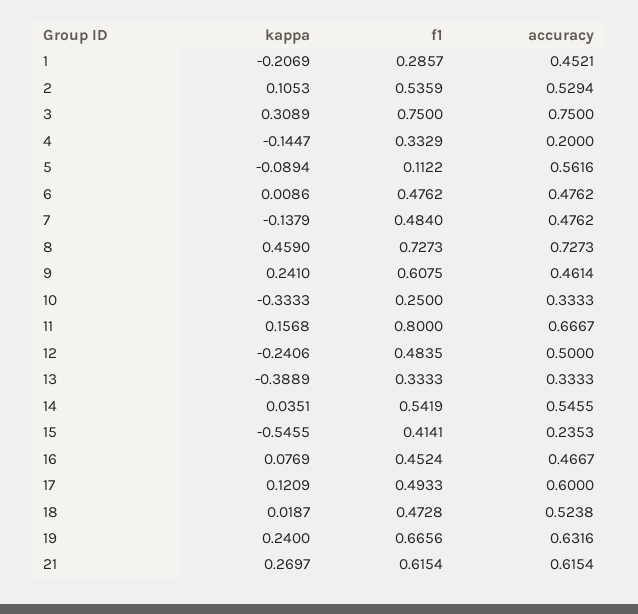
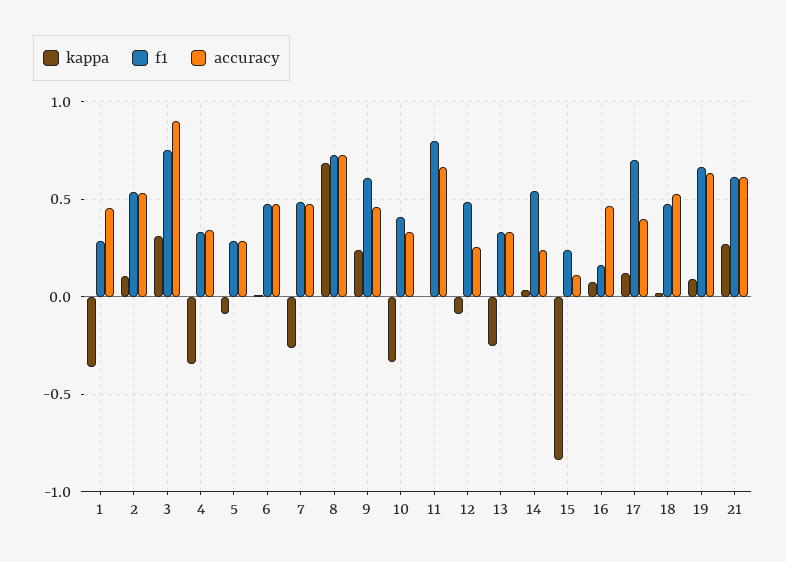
  {
    "kappa": {
-     "1": -0.2069,
+     "1": -0.35,
      "2": 0.1053,
      "3": 0.3089,
-     "4": -0.1447,
+     "4": -0.35,
      "5": -0.0894,
      "6": 0.0086,
-     "7": -0.1379,
+     "7": -0.25,
-     "8": 0.459,
+     "8": 0.7,
      "9": 0.241,
      "10": -0.3333,
-     "11": 0.1568,
+     "11": 0,
-     "12": -0.2406,
+     "12": -0.1,
-     "13": -0.3889,
+     "13": -0.25,
      "14": 0.0351,
-     "15": -0.5455,
+     "15": -0.85,
      "16": 0.0769,
      "17": 0.1209,
      "18": 0.0187,
-     "19": 0.24,
+     "19": 0.1,
      "21": 0.2697
    },
    "f1": {
      "1": 0.2857,
      "2": 0.5359,
      "3": 0.75,
      "4": 0.3329,
-     "5": 0.1122,
+     "5": 0.3,
      "6": 0.4762,
      "7": 0.484,
      "8": 0.7273,
      "9": 0.6075,
-     "10": 0.25,
+     "10": 0.4,
      "11": 0.8,
      "12": 0.4835,
      "13": 0.3333,
      "14": 0.5419,
-     "15": 0.4141,
+     "15": 0.25,
-     "16": 0.4524,
+     "16": 0.15,
-     "17": 0.4933,
+     "17": 0.7,
      "18": 0.4728,
      "19": 0.6656,
      "21": 0.6154
    },
    "accuracy": {
      "1": 0.4521,
      "2": 0.5294,
-     "3": 0.75,
+     "3": 0.9,
-     "4": 0.2,
+     "4": 0.35,
-     "5": 0.5616,
+     "5": 0.3,
      "6": 0.4762,
      "7": 0.4762,
      "8": 0.7273,
      "9": 0.4614,
      "10": 0.3333,
      "11": 0.6667,
-     "12": 0.5,
+     "12": 0.25,
      "13": 0.3333,
-     "14": 0.5455,
+     "14": 0.25,
-     "15": 0.2353,
+     "15": 0.1,
      "16": 0.4667,
-     "17": 0.6,
+     "17": 0.4,
      "18": 0.5238,
      "19": 0.6316,
      "21": 0.6154
    }
  }

